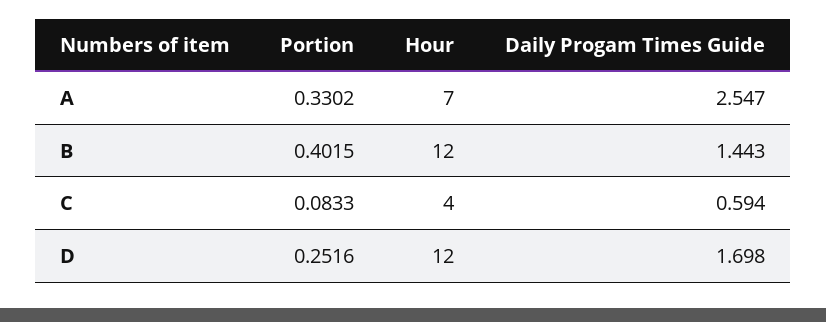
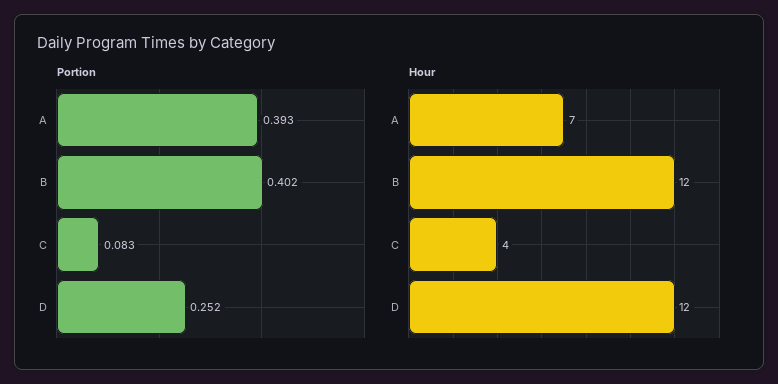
  {
    "Portion": {
-     "A": 0.3302,
+     "A": 0.393,
      "B": 0.4015,
      "C": 0.0833,
      "D": 0.2516
    },
    "Hour": {
      "A": 7,
      "B": 12,
      "C": 4,
      "D": 12
-   },
+   }
-   "Daily Progam Times Guide": {
-     "A": 2.547,
-     "B": 1.443,
-     "C": 0.594,
-     "D": 1.698
-   }
  }

